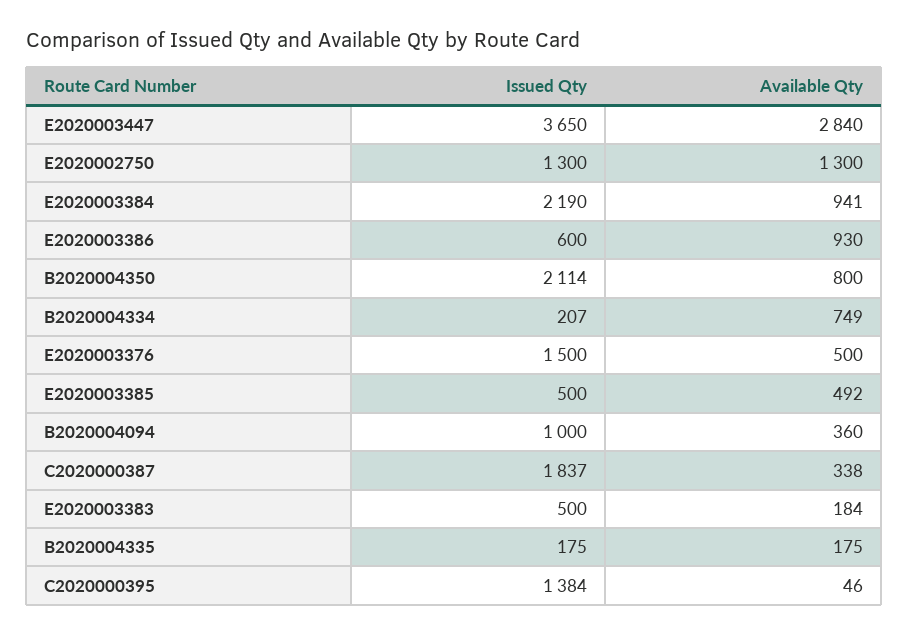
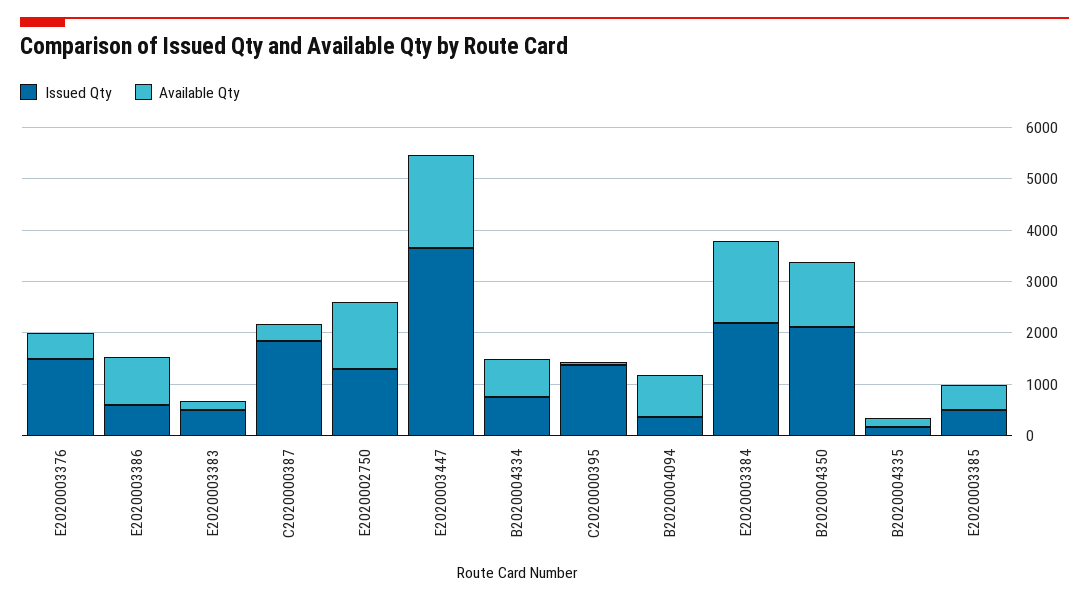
  {
    "Issued Qty": {
      "E2020003447": 3650,
      "E2020002750": 1300,
      "E2020003384": 2190,
      "E2020003386": 600,
      "B2020004350": 2114,
-     "B2020004334": 207,
+     "B2020004334": 800,
      "E2020003376": 1500,
      "E2020003385": 500,
-     "B2020004094": 1000,
+     "B2020004094": 400,
      "C2020000387": 1837,
      "E2020003383": 500,
      "B2020004335": 175,
      "C2020000395": 1384
    },
    "Available Qty": {
-     "E2020003447": 2840,
+     "E2020003447": 1800,
      "E2020002750": 1300,
-     "E2020003384": 941,
+     "E2020003384": 1600,
      "E2020003386": 930,
-     "B2020004350": 800,
+     "B2020004350": 1200,
      "B2020004334": 749,
      "E2020003376": 500,
      "E2020003385": 492,
-     "B2020004094": 360,
+     "B2020004094": 800,
      "C2020000387": 338,
      "E2020003383": 184,
      "B2020004335": 175,
      "C2020000395": 46
    }
  }

